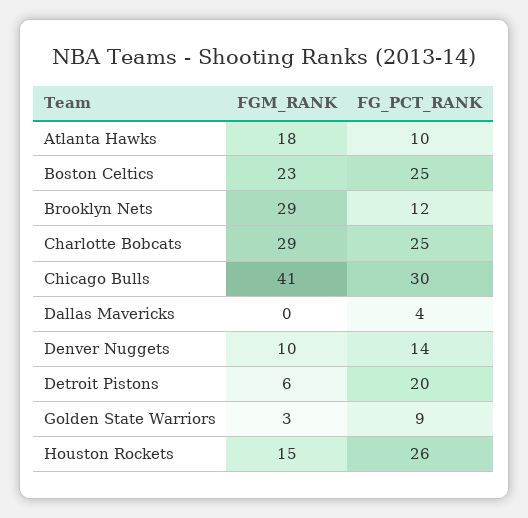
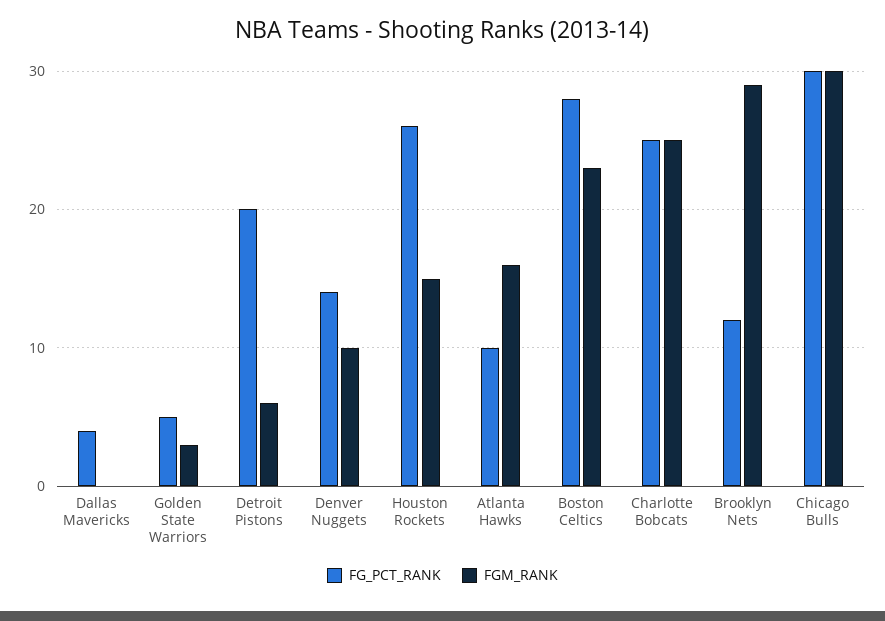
  {
    "FGM_RANK": {
-     "Atlanta Hawks": 18,
+     "Atlanta Hawks": 16,
      "Boston Celtics": 23,
      "Brooklyn Nets": 29,
-     "Charlotte Bobcats": 29,
+     "Charlotte Bobcats": 25,
-     "Chicago Bulls": 41,
+     "Chicago Bulls": 30,
      "Dallas Mavericks": 0,
      "Denver Nuggets": 10,
      "Detroit Pistons": 6,
      "Golden State Warriors": 3,
      "Houston Rockets": 15
    },
    "FG_PCT_RANK": {
      "Atlanta Hawks": 10,
-     "Boston Celtics": 25,
+     "Boston Celtics": 28,
      "Brooklyn Nets": 12,
      "Charlotte Bobcats": 25,
      "Chicago Bulls": 30,
      "Dallas Mavericks": 4,
      "Denver Nuggets": 14,
      "Detroit Pistons": 20,
-     "Golden State Warriors": 9,
+     "Golden State Warriors": 5,
      "Houston Rockets": 26
    }
  }

